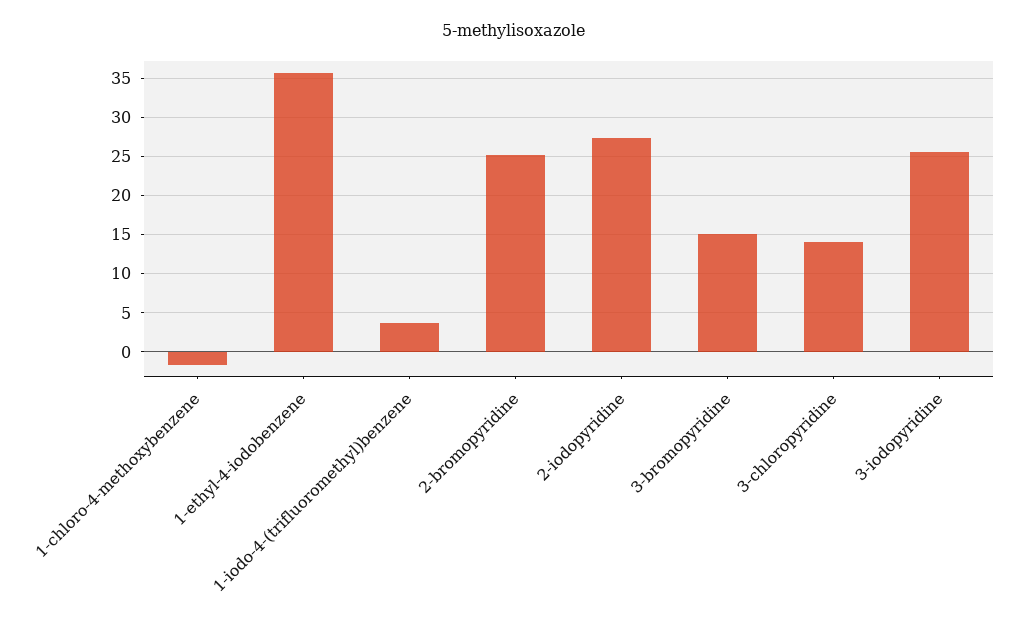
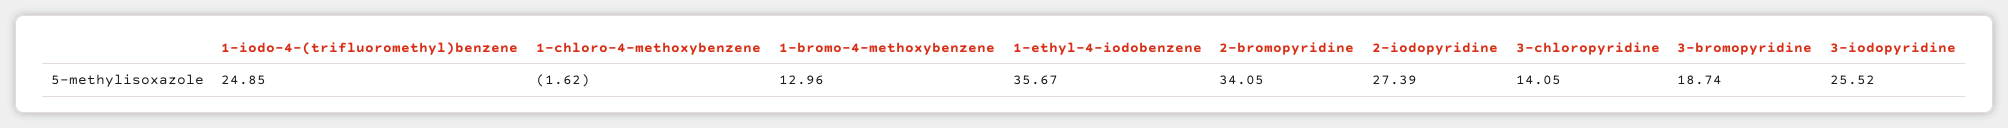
  {
    "1-chloro-4-methoxybenzene": -1.62,
    "1-ethyl-4-iodobenzene": 35.67,
-   "1-iodo-4-(trifluoromethyl)benzene": 4,
+   "1-iodo-4-(trifluoromethyl)benzene": 24.85,
-   "2-bromopyridine": 25,
+   "2-bromopyridine": 34.05,
    "2-iodopyridine": 27.39,
-   "3-bromopyridine": 15,
+   "3-bromopyridine": 18.74,
    "3-chloropyridine": 14.05,
-   "3-iodopyridine": 25.52
+   "3-iodopyridine": 25.52,
+   "1-bromo-4-methoxybenzene": 12.96
  }

